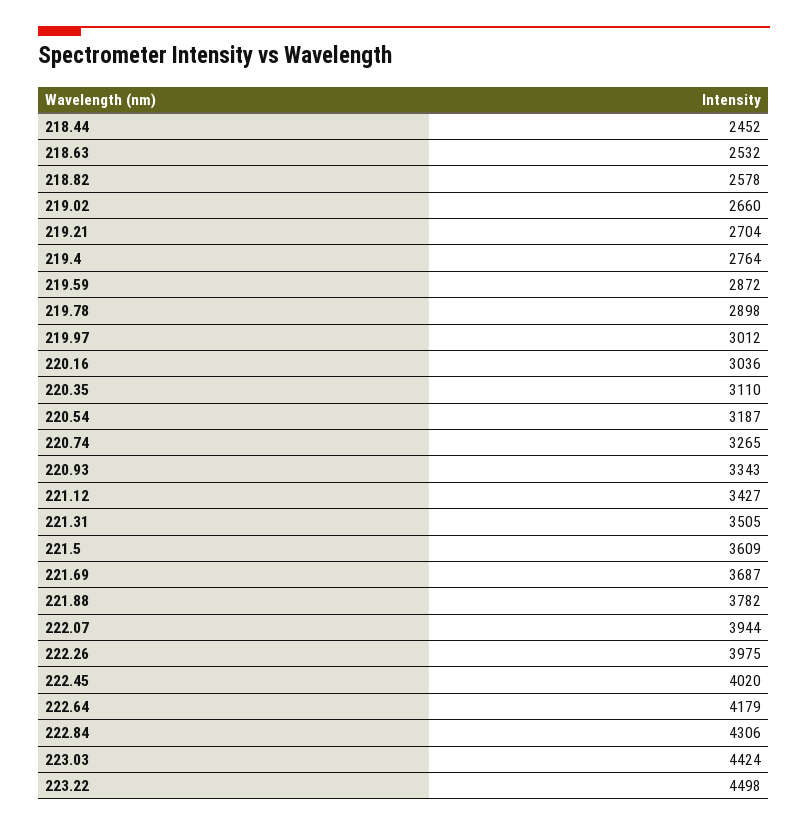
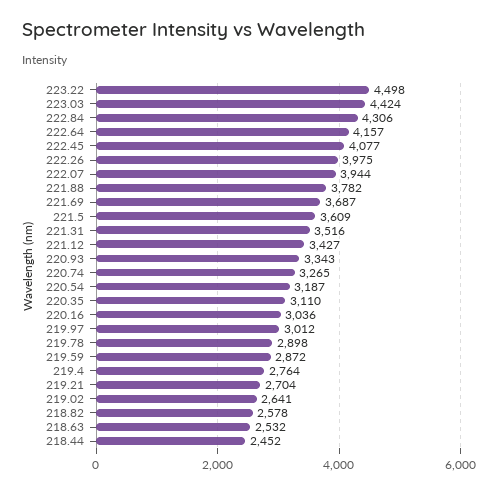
  {
    "218.44": 2452,
    "218.63": 2532,
    "218.82": 2578,
-   "219.02": 2660,
+   "219.02": 2641,
    "219.21": 2704,
    "219.4": 2764,
    "219.59": 2872,
    "219.78": 2898,
    "219.97": 3012,
    "220.16": 3036,
    "220.35": 3110,
    "220.54": 3187,
    "220.74": 3265,
    "220.93": 3343,
    "221.12": 3427,
-   "221.31": 3505,
+   "221.31": 3516,
    "221.5": 3609,
    "221.69": 3687,
    "221.88": 3782,
    "222.07": 3944,
    "222.26": 3975,
-   "222.45": 4020,
+   "222.45": 4077,
-   "222.64": 4179,
+   "222.64": 4157,
    "222.84": 4306,
    "223.03": 4424,
    "223.22": 4498
  }

